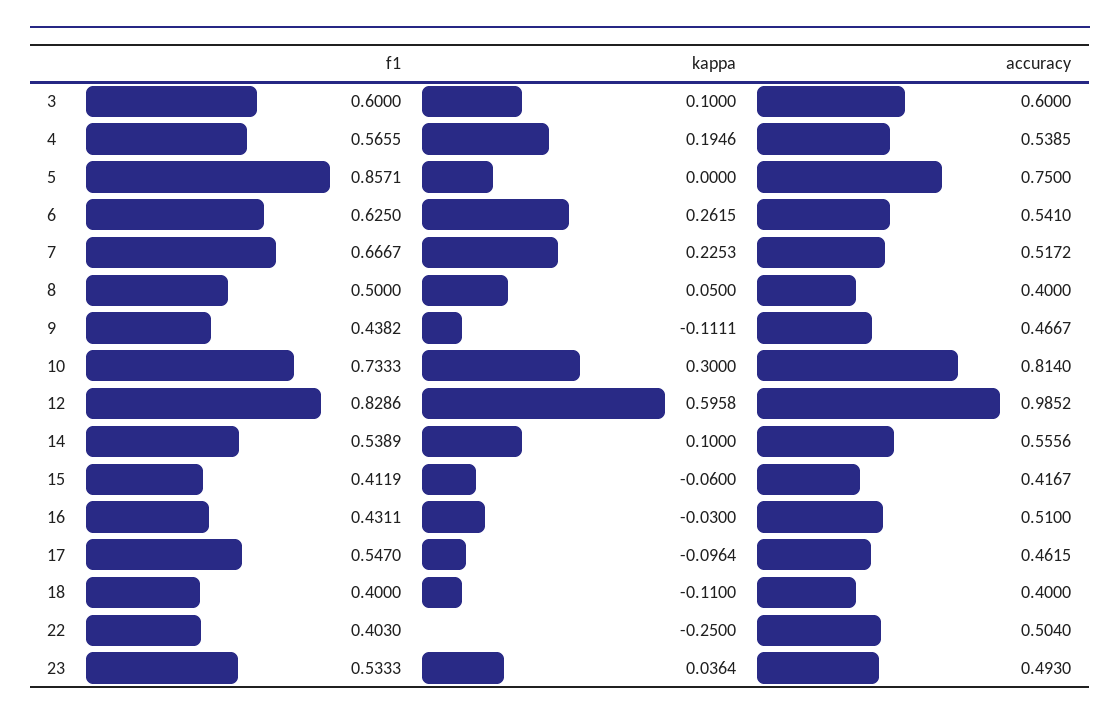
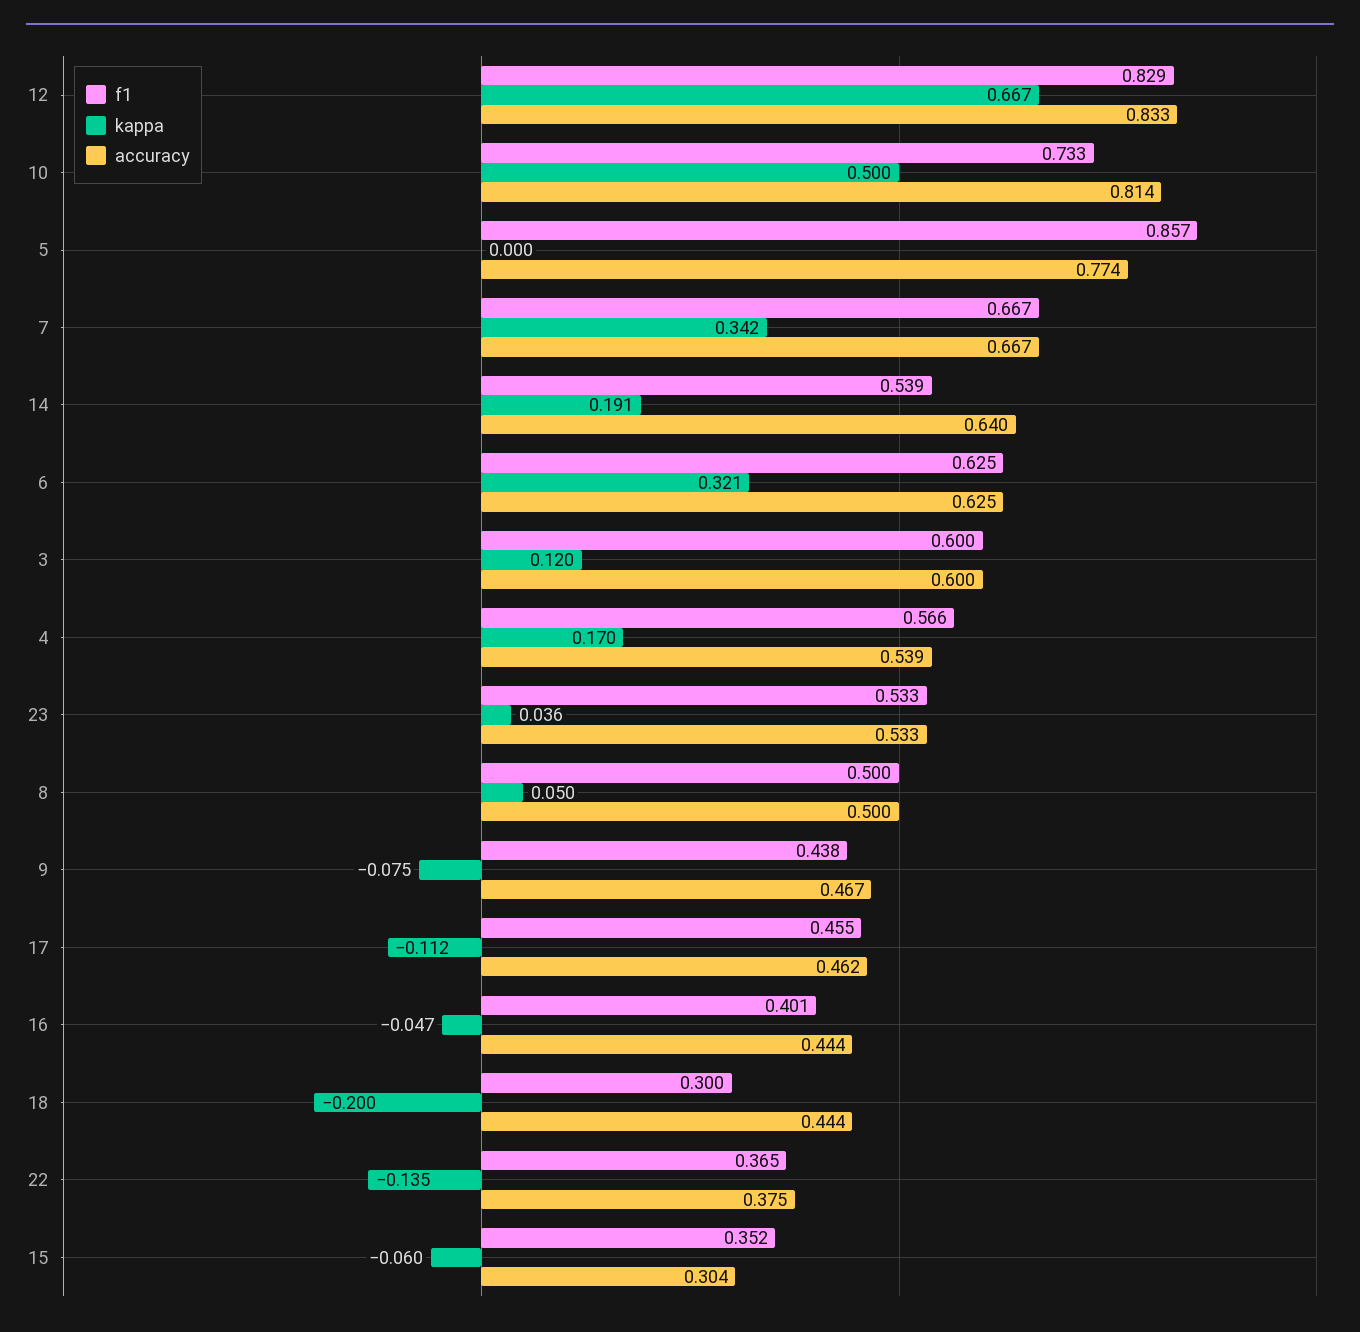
  {
    "f1": {
      "3": 0.6,
      "4": 0.5655,
      "5": 0.8571,
      "6": 0.625,
      "7": 0.6667,
      "8": 0.5,
      "9": 0.4382,
      "10": 0.7333,
      "12": 0.8286,
      "14": 0.5389,
-     "15": 0.4119,
+     "15": 0.352,
-     "16": 0.4311,
+     "16": 0.401,
-     "17": 0.547,
+     "17": 0.455,
-     "18": 0.4,
+     "18": 0.3,
-     "22": 0.403,
+     "22": 0.365,
      "23": 0.5333
    },
    "kappa": {
-     "3": 0.1,
+     "3": 0.12,
-     "4": 0.1946,
+     "4": 0.17,
      "5": 0,
-     "6": 0.2615,
+     "6": 0.321,
-     "7": 0.2253,
+     "7": 0.342,
      "8": 0.05,
-     "9": -0.1111,
+     "9": -0.075,
-     "10": 0.3,
+     "10": 0.5,
-     "12": 0.5958,
+     "12": 0.667,
-     "14": 0.1,
+     "14": 0.191,
      "15": -0.06,
-     "16": -0.03,
+     "16": -0.047,
-     "17": -0.0964,
+     "17": -0.112,
-     "18": -0.11,
+     "18": -0.2,
-     "22": -0.25,
+     "22": -0.135,
      "23": 0.0364
    },
    "accuracy": {
      "3": 0.6,
      "4": 0.5385,
-     "5": 0.75,
+     "5": 0.774,
-     "6": 0.541,
+     "6": 0.625,
-     "7": 0.5172,
+     "7": 0.667,
-     "8": 0.4,
+     "8": 0.5,
      "9": 0.4667,
      "10": 0.814,
-     "12": 0.9852,
+     "12": 0.833,
-     "14": 0.5556,
+     "14": 0.64,
-     "15": 0.4167,
+     "15": 0.304,
-     "16": 0.51,
+     "16": 0.444,
      "17": 0.4615,
-     "18": 0.4,
+     "18": 0.444,
-     "22": 0.504,
+     "22": 0.375,
-     "23": 0.493
+     "23": 0.533
    }
  }

